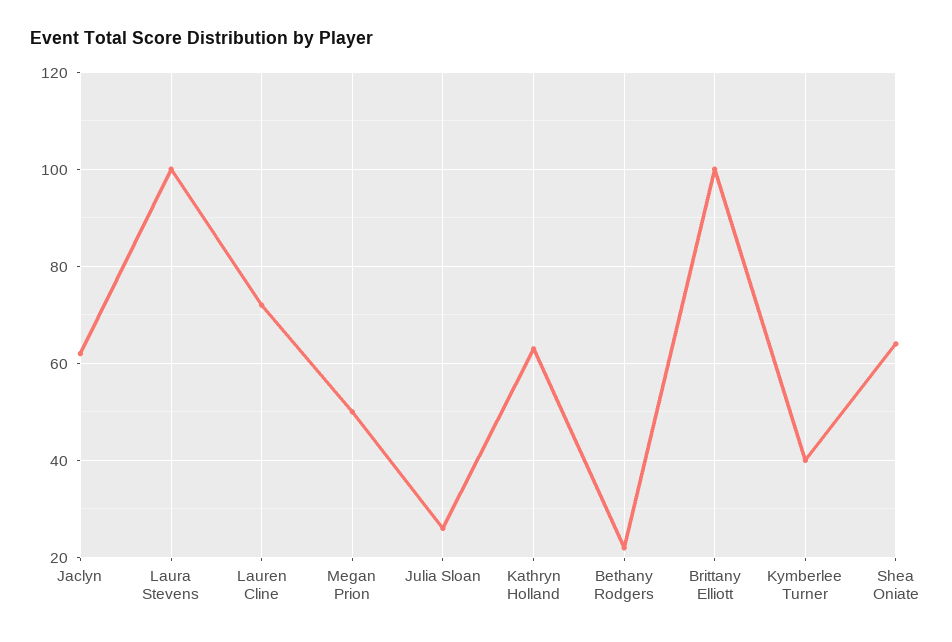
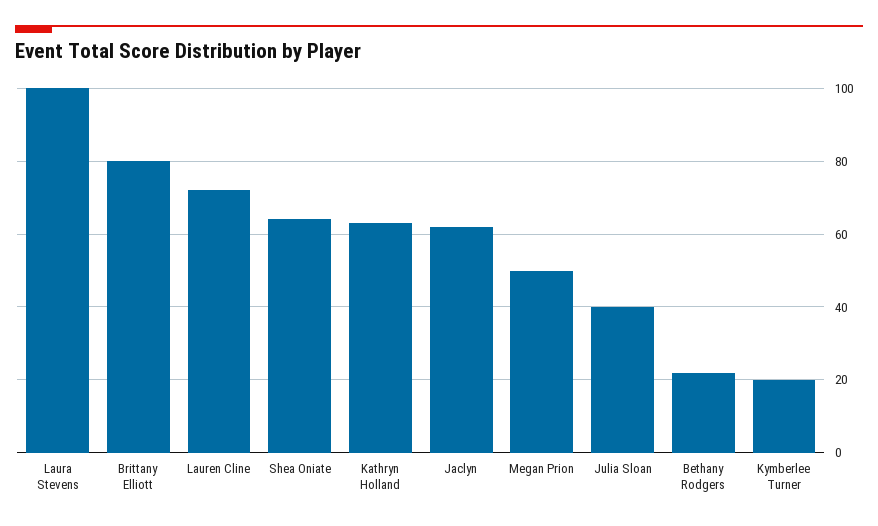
  {
    "Jaclyn": 60,
    "Laura Stevens": 100,
    "Lauren Cline": 70,
    "Megan Prion": 50,
-   "Julia Sloan": 25,
+   "Julia Sloan": 40,
    "Kathryn Holland": 65,
    "Bethany Rodgers": 20,
-   "Brittany Elliott": 100,
+   "Brittany Elliott": 80,
-   "Kymberlee Turner": 40,
+   "Kymberlee Turner": 20,
    "Shea Oniate": 65
  }

